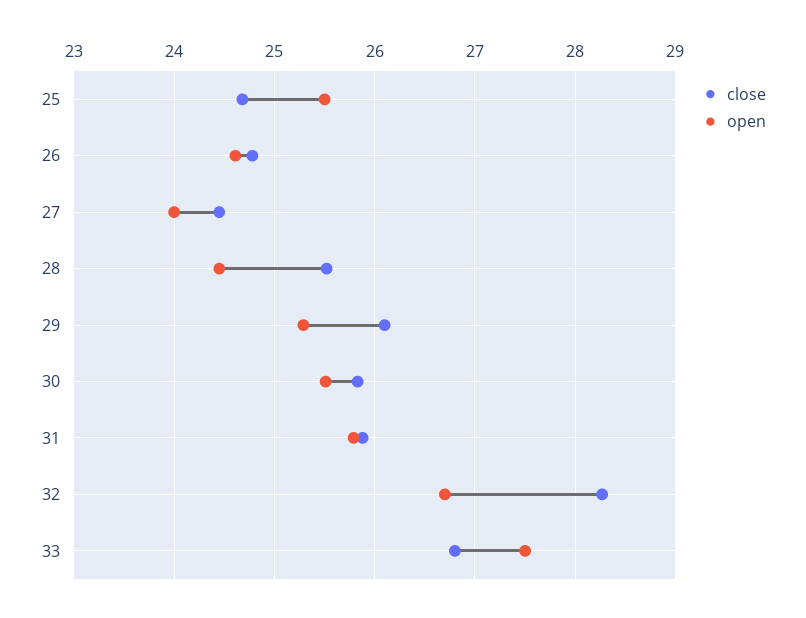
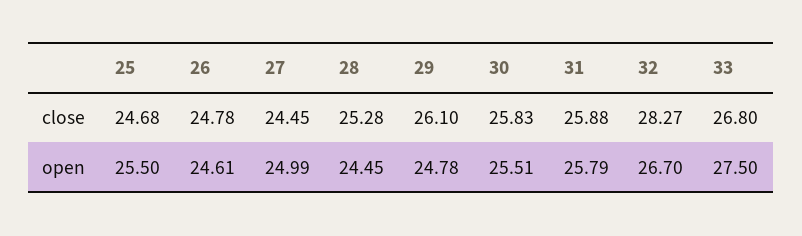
  {
    "close": {
      "25": 24.68,
      "26": 24.78,
      "27": 24.45,
-     "28": 25.5,
+     "28": 25.28,
      "29": 26.1,
      "30": 25.83,
      "31": 25.88,
      "32": 28.27,
      "33": 26.8
    },
    "open": {
      "25": 25.5,
      "26": 24.61,
-     "27": 24,
+     "27": 24.99,
      "28": 24.45,
-     "29": 25.3,
+     "29": 24.78,
      "30": 25.51,
      "31": 25.79,
      "32": 26.7,
      "33": 27.5
    }
  }

